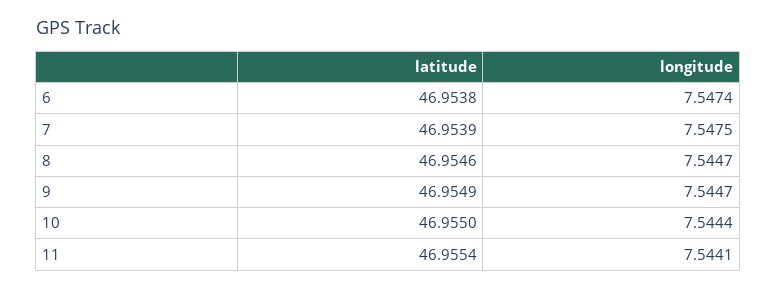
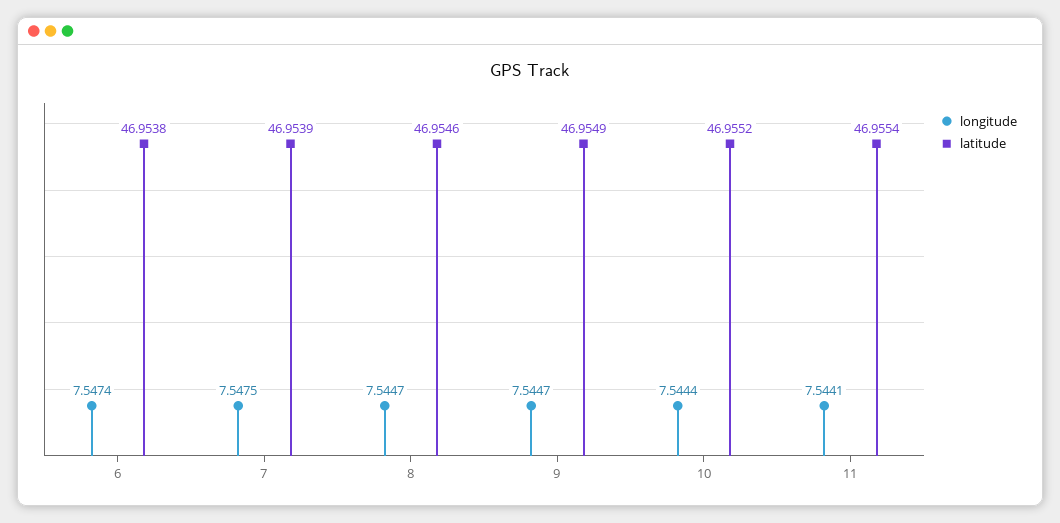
  {
    "latitude": {
      "6": 46.9538,
      "7": 46.9539,
      "8": 46.9546,
      "9": 46.9549,
-     "10": 46.955,
+     "10": 46.9552,
      "11": 46.9554
    },
    "longitude": {
      "6": 7.5474,
      "7": 7.5475,
      "8": 7.5447,
      "9": 7.5447,
      "10": 7.5444,
      "11": 7.5441
    }
  }

